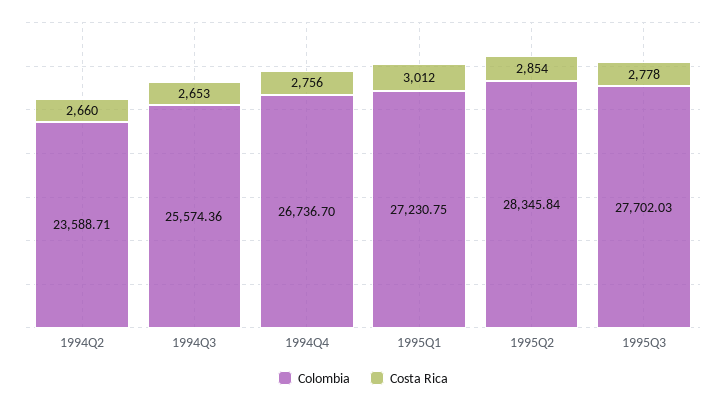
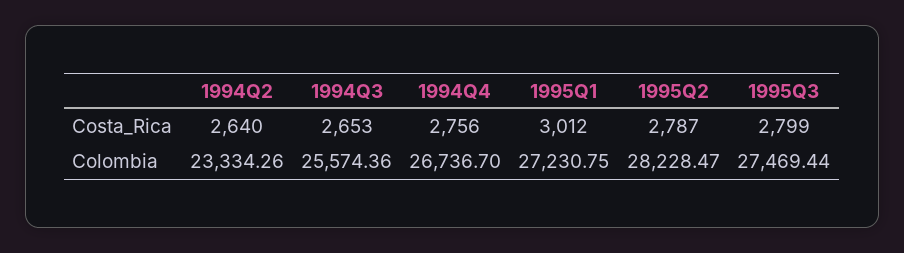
  {
    "Colombia": {
-     "1994Q2": 23588.71,
+     "1994Q2": 23334.26,
      "1994Q3": 25574.36,
      "1994Q4": 26736.7,
      "1995Q1": 27230.75,
-     "1995Q2": 28345.84,
+     "1995Q2": 28228.47,
-     "1995Q3": 27702.03
+     "1995Q3": 27469.44
    },
    "Costa Rica": {
-     "1994Q2": 2660,
+     "1994Q2": 2640,
      "1994Q3": 2653,
      "1994Q4": 2756,
      "1995Q1": 3012,
-     "1995Q2": 2854,
+     "1995Q2": 2787,
-     "1995Q3": 2778
+     "1995Q3": 2799
    }
  }

